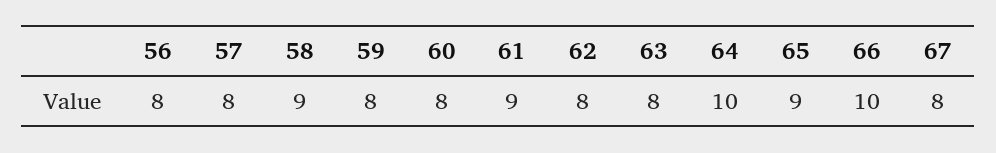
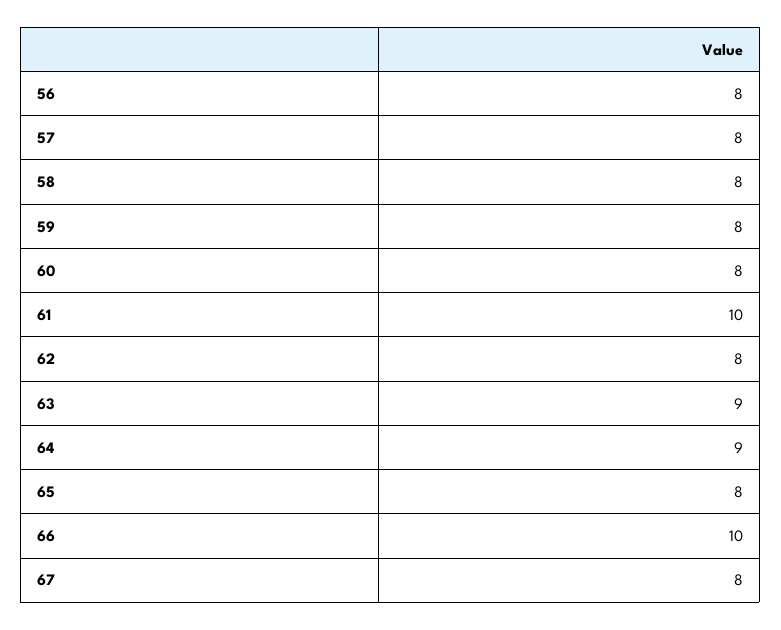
  {
    "56": 8,
    "57": 8,
-   "58": 9,
+   "58": 8,
    "59": 8,
    "60": 8,
-   "61": 9,
+   "61": 10,
    "62": 8,
-   "63": 8,
+   "63": 9,
-   "64": 10,
+   "64": 9,
-   "65": 9,
+   "65": 8,
    "66": 10,
    "67": 8
  }

